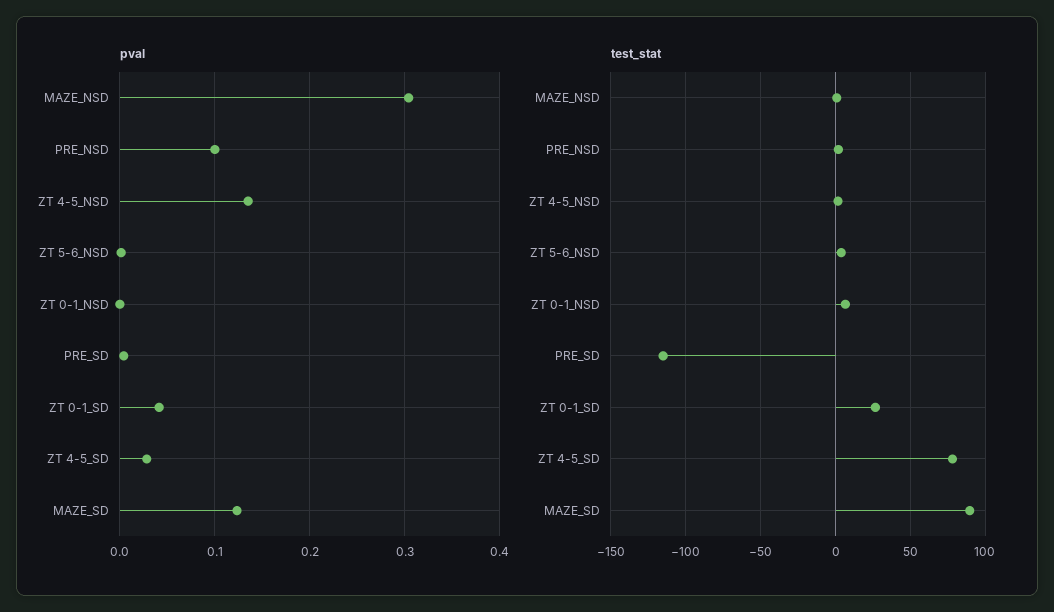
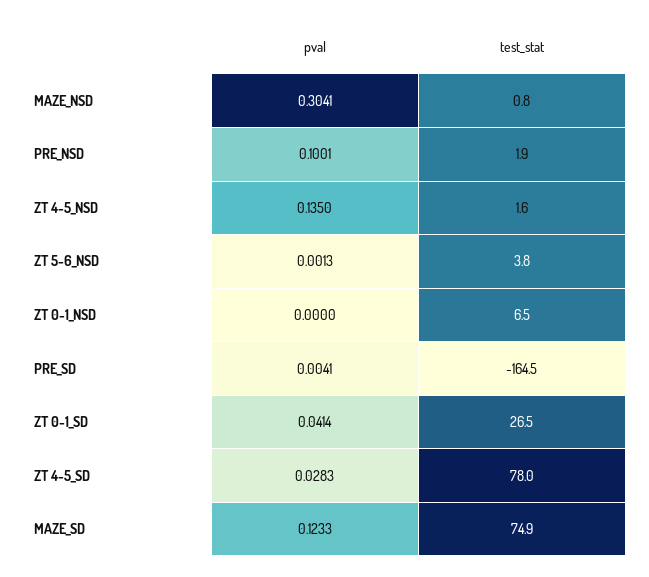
  {
    "pval": {
      "MAZE_NSD": 0.3041,
      "PRE_NSD": 0.1001,
      "ZT 4-5_NSD": 0.135,
      "ZT 5-6_NSD": 0.0013,
      "ZT 0-1_NSD": 0,
      "PRE_SD": 0.0041,
      "ZT 0-1_SD": 0.0414,
      "ZT 4-5_SD": 0.0283,
      "MAZE_SD": 0.1233
    },
    "test_stat": {
      "MAZE_NSD": 0.8,
      "PRE_NSD": 1.9,
      "ZT 4-5_NSD": 1.6,
      "ZT 5-6_NSD": 3.8,
      "ZT 0-1_NSD": 6.5,
-     "PRE_SD": -115,
+     "PRE_SD": -164.5,
      "ZT 0-1_SD": 26.5,
      "ZT 4-5_SD": 78,
-     "MAZE_SD": 90
+     "MAZE_SD": 74.9
    }
  }

